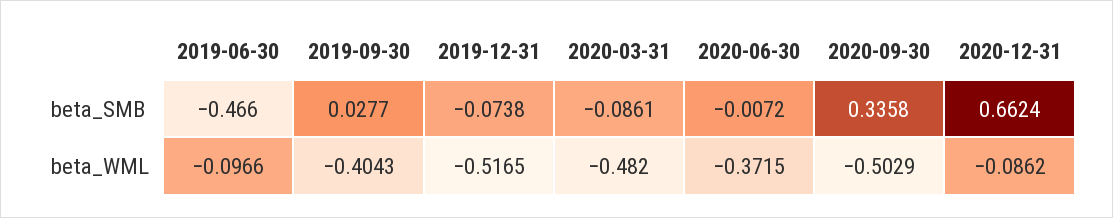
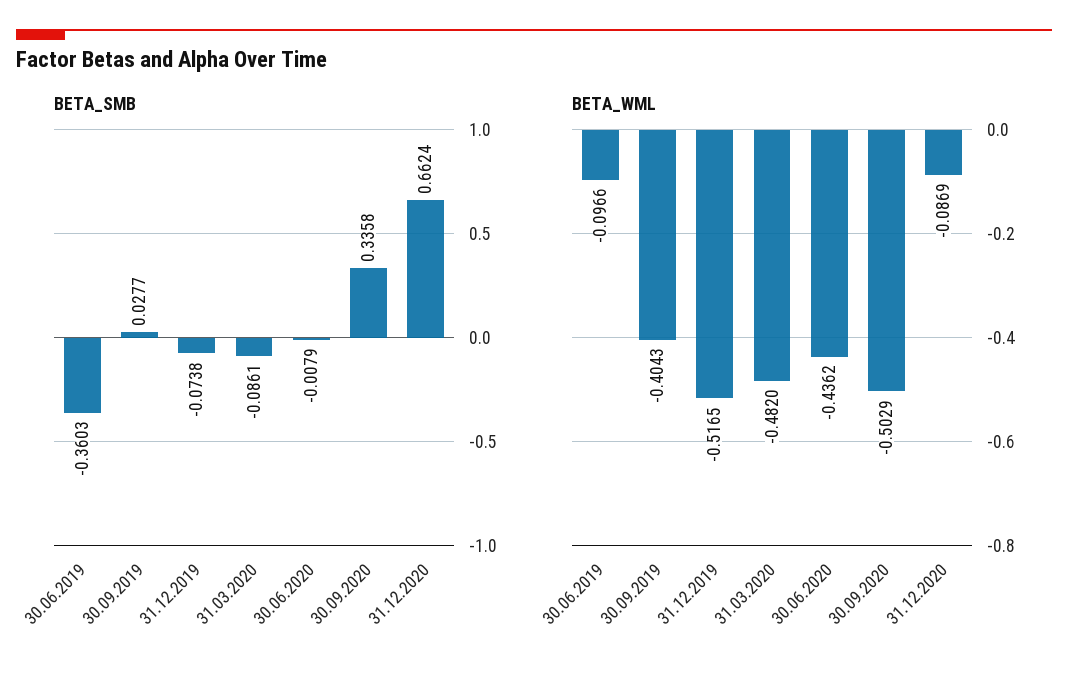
  {
    "beta_SMB": {
-     "2019-06-30": -0.466,
+     "2019-06-30": -0.3603,
      "2019-09-30": 0.0277,
      "2019-12-31": -0.0738,
      "2020-03-31": -0.0861,
-     "2020-06-30": -0.0072,
+     "2020-06-30": -0.0079,
      "2020-09-30": 0.3358,
      "2020-12-31": 0.6624
    },
    "beta_WML": {
      "2019-06-30": -0.0966,
      "2019-09-30": -0.4043,
      "2019-12-31": -0.5165,
      "2020-03-31": -0.482,
-     "2020-06-30": -0.3715,
+     "2020-06-30": -0.4362,
      "2020-09-30": -0.5029,
-     "2020-12-31": -0.0862
+     "2020-12-31": -0.0869
    }
  }

